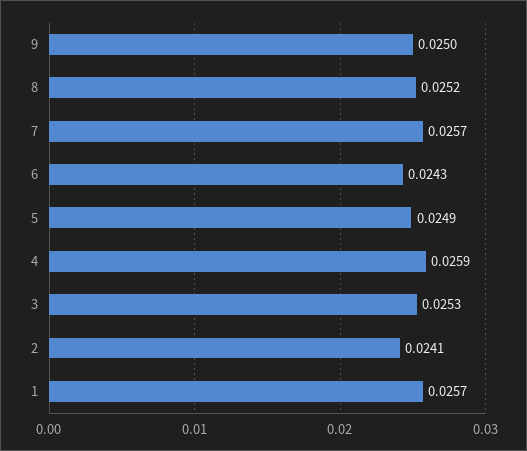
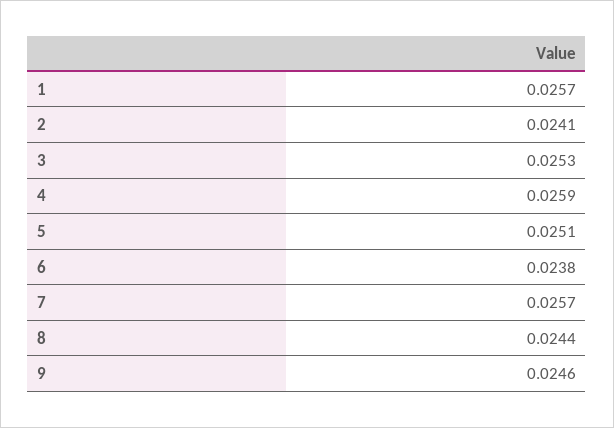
  {
-   "9": 0.025,
+   "9": 0.0246,
-   "8": 0.0252,
+   "8": 0.0244,
    "7": 0.0257,
-   "6": 0.0243,
+   "6": 0.0238,
-   "5": 0.0249,
+   "5": 0.0251,
    "4": 0.0259,
    "3": 0.0253,
    "2": 0.0241,
    "1": 0.0257
  }

